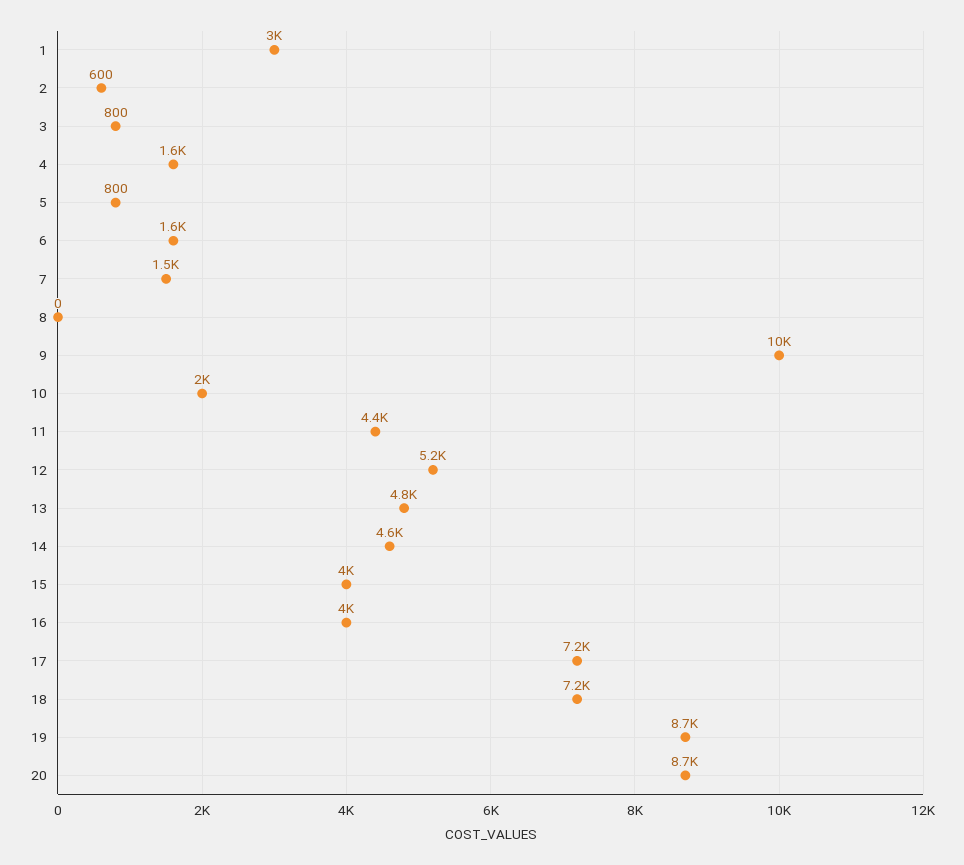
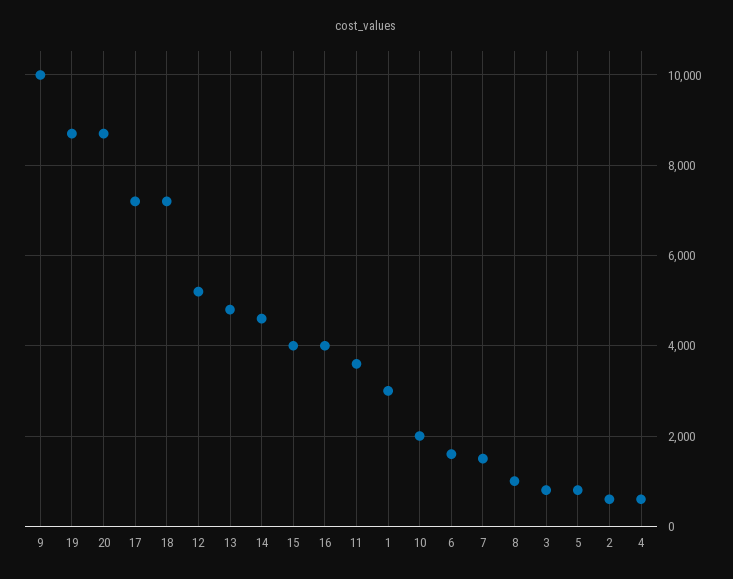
  {
    "1": 3000,
    "2": 600,
    "3": 800,
-   "4": 1600,
+   "4": 600,
    "5": 800,
    "6": 1600,
    "7": 1500,
-   "8": 0,
+   "8": 1000,
    "9": 10000,
    "10": 2000,
-   "11": 4400,
+   "11": 3600,
    "12": 5200,
    "13": 4800,
    "14": 4600,
    "15": 4000,
    "16": 4000,
    "17": 7200,
    "18": 7200,
    "19": 8700,
    "20": 8700
  }

